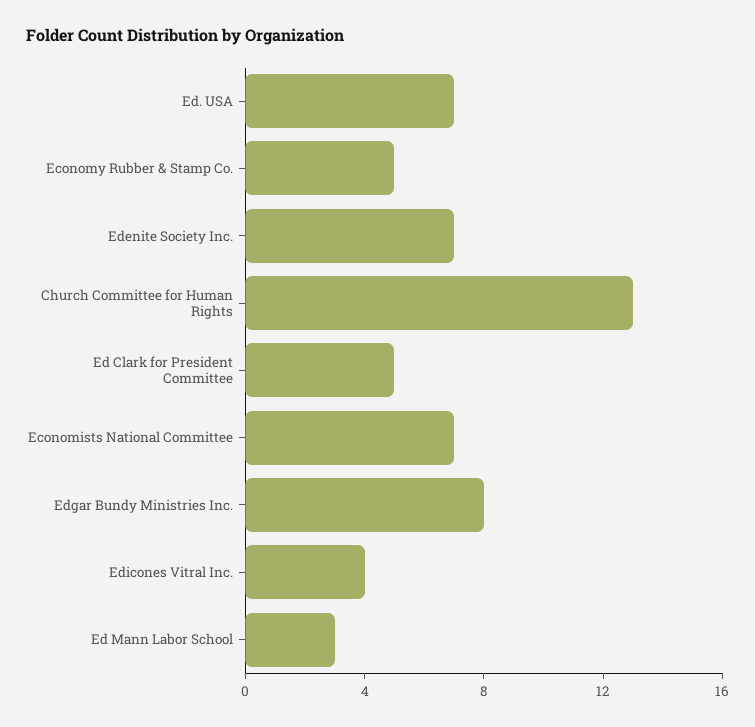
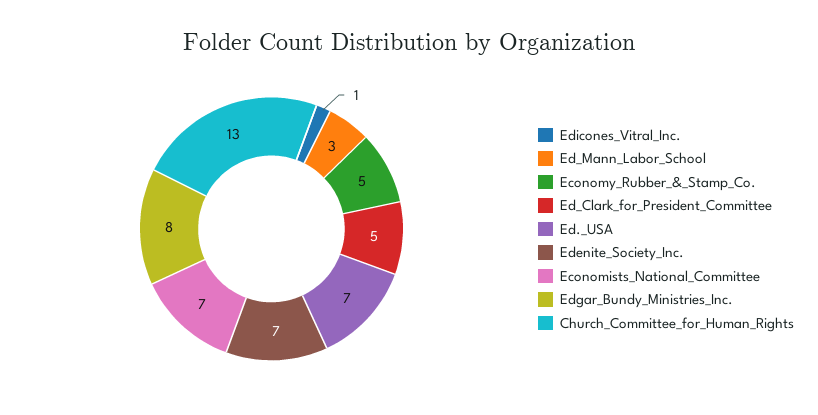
  {
    "Ed. USA": 7,
    "Economy Rubber & Stamp Co.": 5,
    "Edenite Society Inc.": 7,
    "Church Committee for Human Rights": 13,
    "Ed Clark for President Committee": 5,
    "Economists National Committee": 7,
    "Edgar Bundy Ministries Inc.": 8,
-   "Edicones Vitral Inc.": 4,
+   "Edicones Vitral Inc.": 1,
    "Ed Mann Labor School": 3
  }

